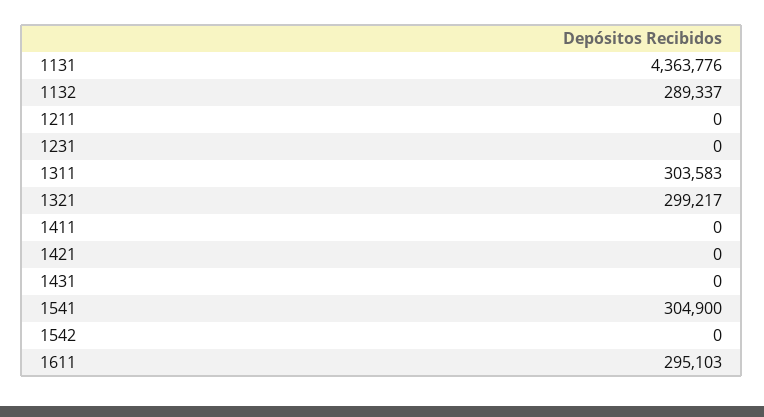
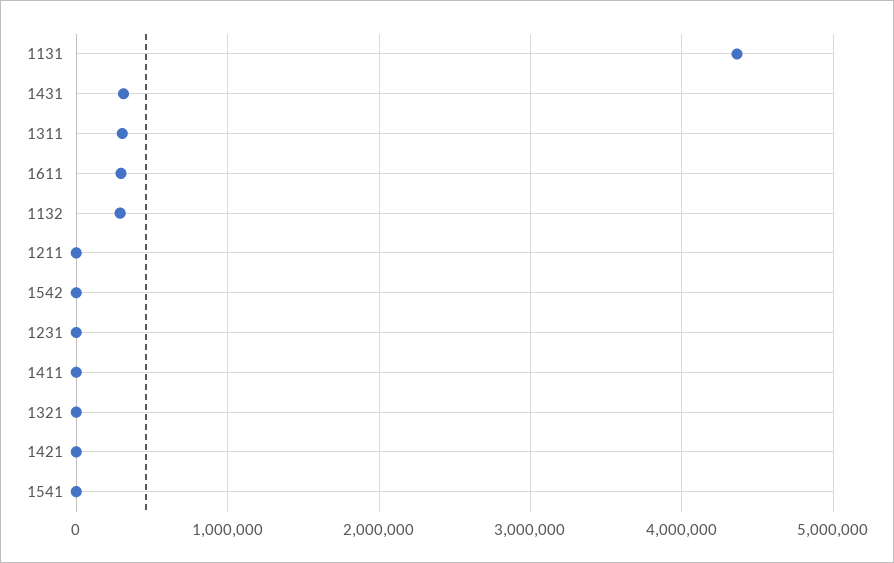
  {
    "1131": 4363776,
    "1132": 289337,
    "1211": 0,
    "1231": 0,
    "1311": 303583,
-   "1321": 299217,
+   "1321": 0,
    "1411": 0,
    "1421": 0,
-   "1431": 0,
+   "1431": 300000,
-   "1541": 304900,
+   "1541": 0,
    "1542": 0,
    "1611": 295103
  }

